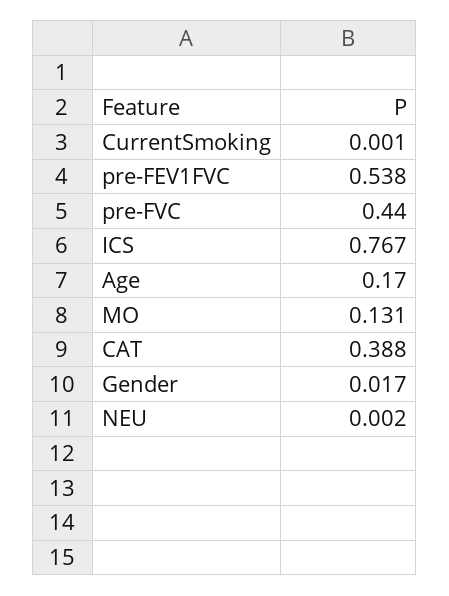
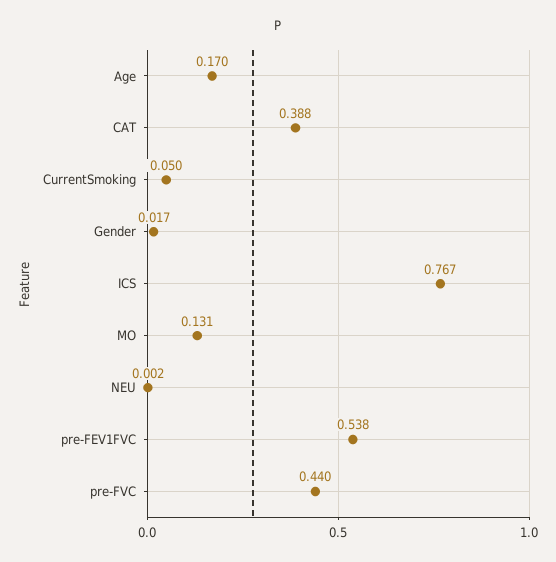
  {
-   "CurrentSmoking": 0.001,
+   "CurrentSmoking": 0.05,
    "pre-FEV1FVC": 0.538,
    "pre-FVC": 0.44,
    "ICS": 0.767,
    "Age": 0.17,
    "MO": 0.131,
    "CAT": 0.388,
    "Gender": 0.017,
    "NEU": 0.002
  }

